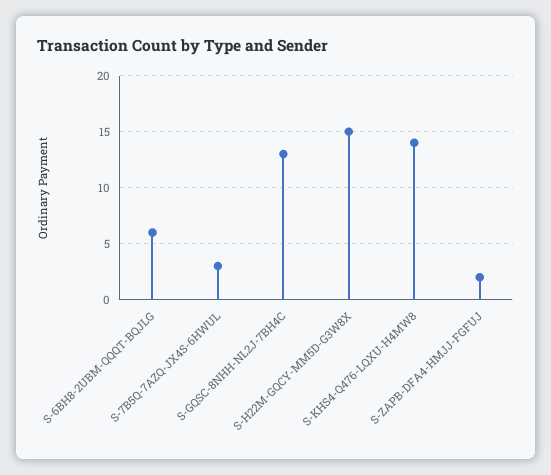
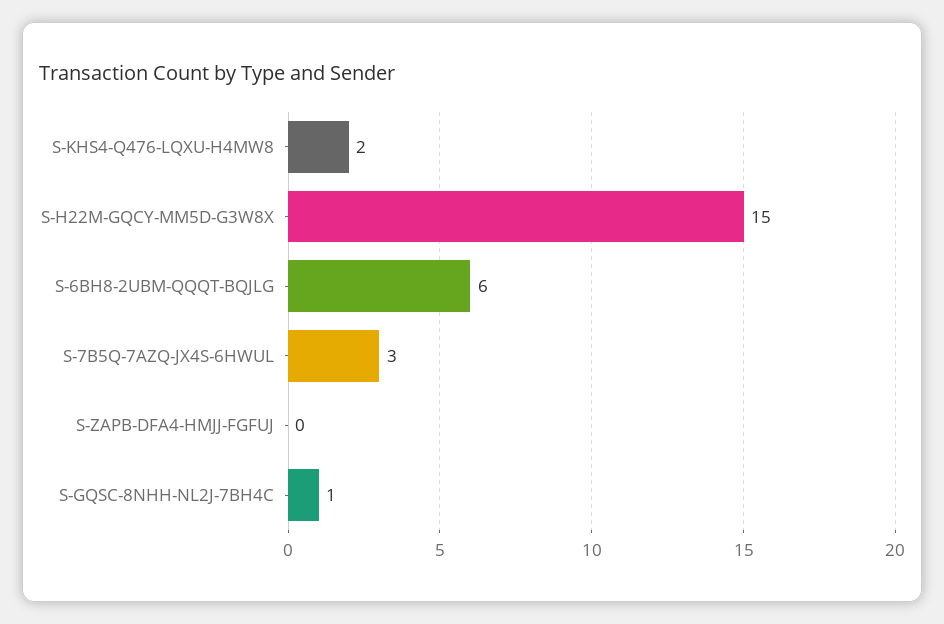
  {
    "S-6BH8-2UBM-QQQT-BQJLG": 6,
    "S-7B5Q-7AZQ-JX4S-6HWUL": 3,
-   "S-GQSC-8NHH-NL2J-7BH4C": 13,
+   "S-GQSC-8NHH-NL2J-7BH4C": 1,
    "S-H22M-GQCY-MM5D-G3W8X": 15,
-   "S-KHS4-Q476-LQXU-H4MW8": 14,
+   "S-KHS4-Q476-LQXU-H4MW8": 2,
-   "S-ZAPB-DFA4-HMJJ-FGFUJ": 2
+   "S-ZAPB-DFA4-HMJJ-FGFUJ": 0
  }

